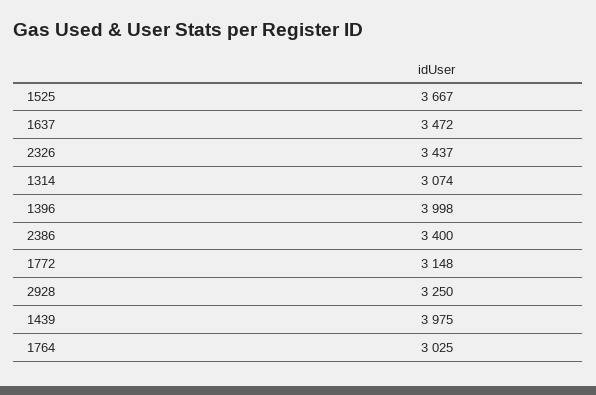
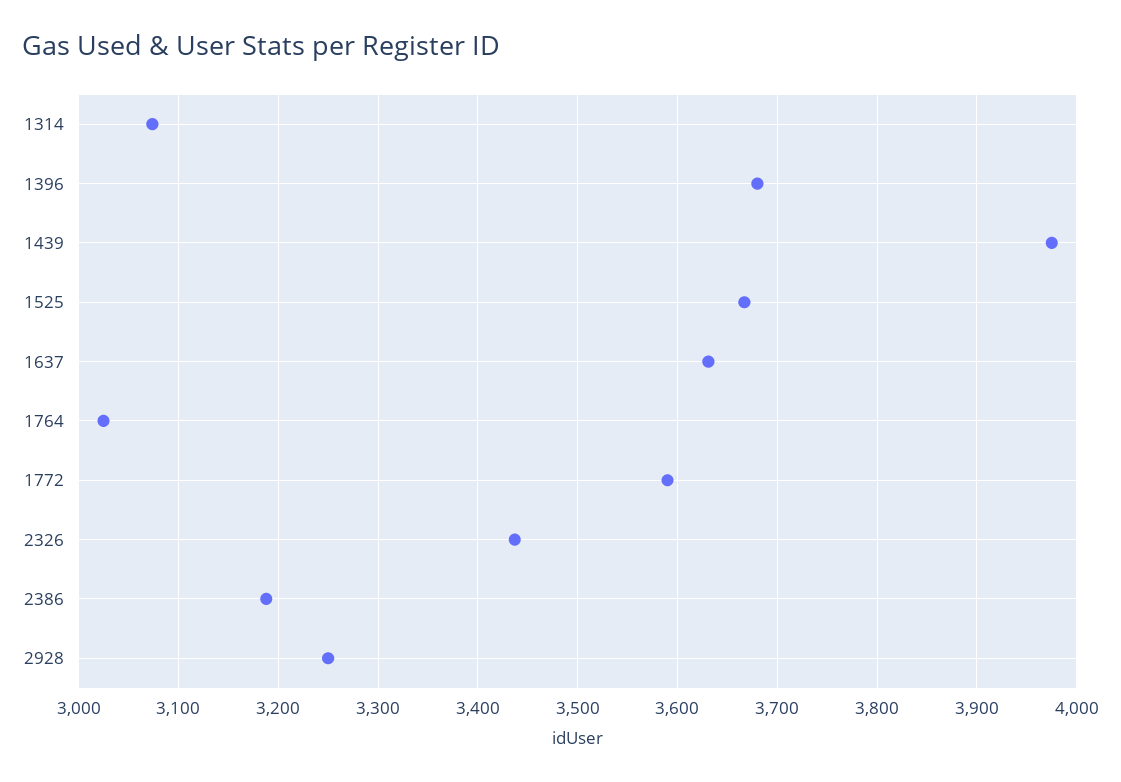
  {
    "1525": 3667,
-   "1637": 3472,
+   "1637": 3630,
    "2326": 3437,
    "1314": 3074,
-   "1396": 3998,
+   "1396": 3680,
-   "2386": 3400,
+   "2386": 3190,
-   "1772": 3148,
+   "1772": 3590,
    "2928": 3250,
    "1439": 3975,
    "1764": 3025
  }

